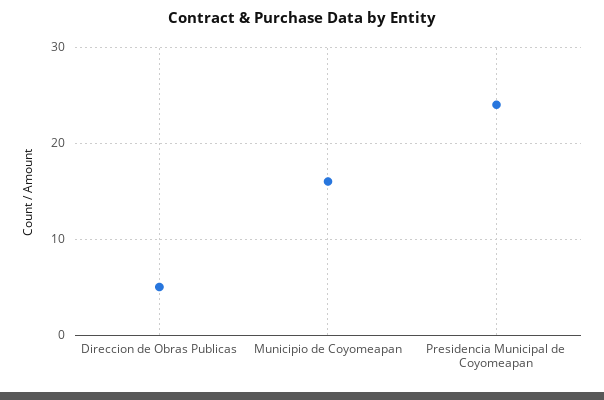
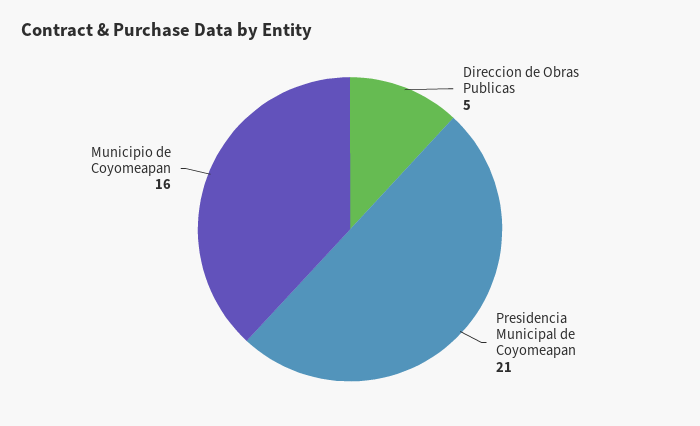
  {
    "Direccion de Obras Publicas": 5,
    "Municipio de Coyomeapan": 16,
-   "Presidencia Municipal de Coyomeapan": 24
+   "Presidencia Municipal de Coyomeapan": 21
  }

